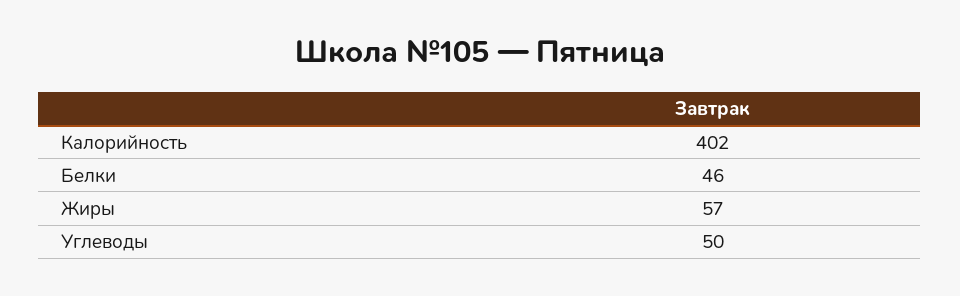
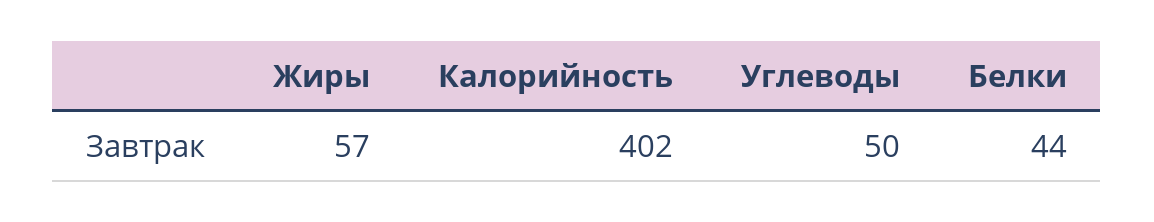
  {
    "Калорийность": 402,
-   "Белки": 46,
+   "Белки": 44,
    "Жиры": 57,
    "Углеводы": 50
  }

